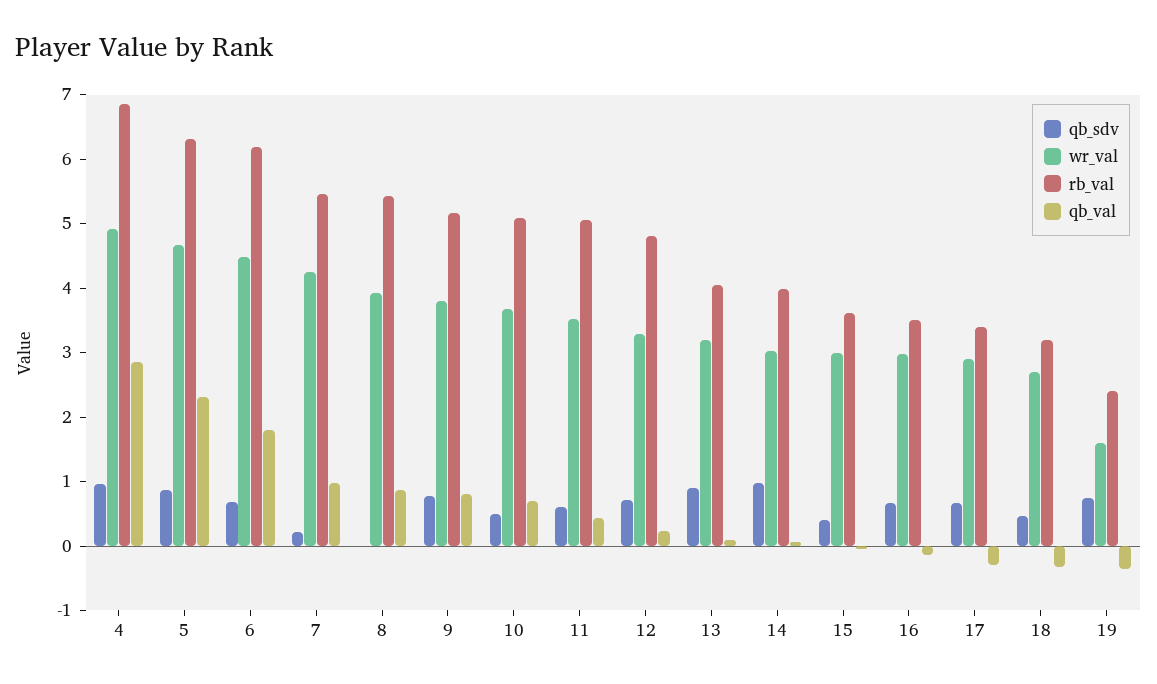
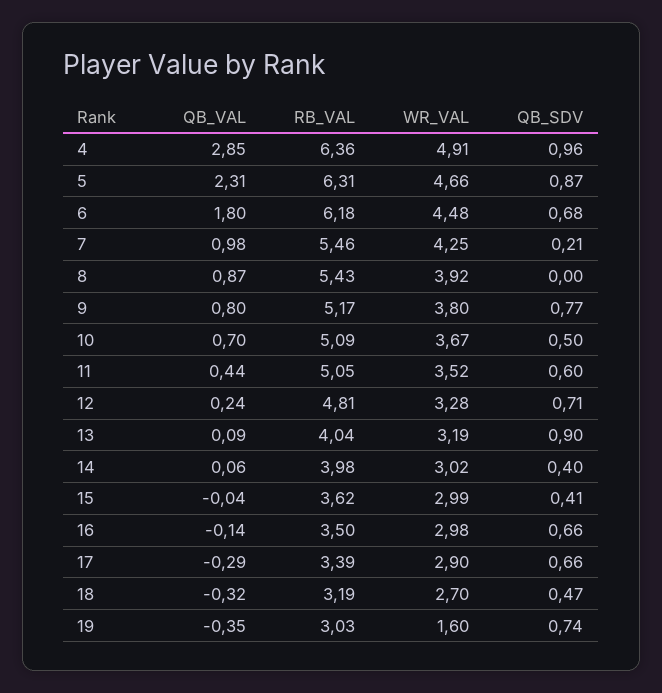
  {
    "qb_sdv": {
      "4": 0.96,
      "5": 0.87,
      "6": 0.68,
      "7": 0.21,
      "8": 0,
      "9": 0.77,
      "10": 0.5,
      "11": 0.6,
      "12": 0.71,
      "13": 0.9,
-     "14": 1,
+     "14": 0.4,
      "15": 0.41,
      "16": 0.66,
      "17": 0.66,
      "18": 0.47,
      "19": 0.74
    },
    "wr_val": {
      "4": 4.91,
      "5": 4.66,
      "6": 4.48,
      "7": 4.25,
      "8": 3.92,
      "9": 3.8,
      "10": 3.67,
      "11": 3.52,
      "12": 3.28,
      "13": 3.19,
      "14": 3.02,
      "15": 2.99,
      "16": 2.98,
      "17": 2.9,
      "18": 2.7,
      "19": 1.6
    },
    "rb_val": {
-     "4": 6.8,
+     "4": 6.36,
      "5": 6.31,
      "6": 6.18,
      "7": 5.46,
      "8": 5.43,
      "9": 5.17,
      "10": 5.09,
      "11": 5.05,
      "12": 4.81,
      "13": 4.04,
      "14": 3.98,
      "15": 3.62,
      "16": 3.5,
      "17": 3.39,
      "18": 3.19,
-     "19": 2.4
+     "19": 3.03
    },
    "qb_val": {
      "4": 2.85,
      "5": 2.31,
      "6": 1.8,
      "7": 0.98,
      "8": 0.87,
      "9": 0.8,
      "10": 0.7,
      "11": 0.44,
      "12": 0.24,
      "13": 0.09,
      "14": 0.06,
      "15": -0.04,
      "16": -0.14,
      "17": -0.29,
      "18": -0.32,
      "19": -0.35
    }
  }

